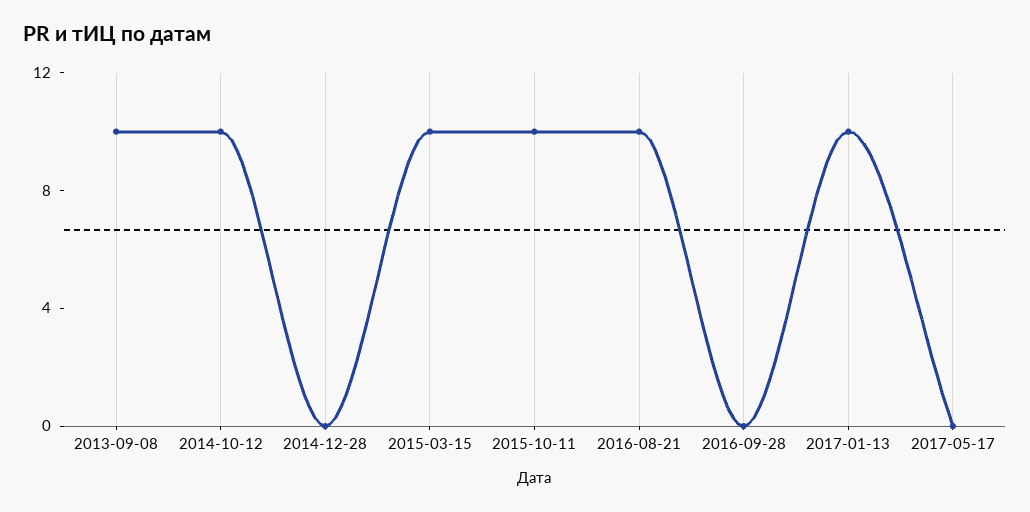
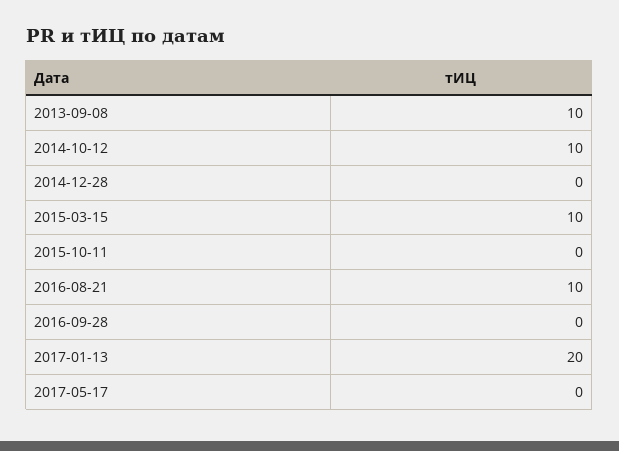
  {
    "2013-09-08": 10,
    "2014-10-12": 10,
    "2014-12-28": 0,
    "2015-03-15": 10,
-   "2015-10-11": 10,
+   "2015-10-11": 0,
    "2016-08-21": 10,
    "2016-09-28": 0,
-   "2017-01-13": 10,
+   "2017-01-13": 20,
    "2017-05-17": 0
  }

